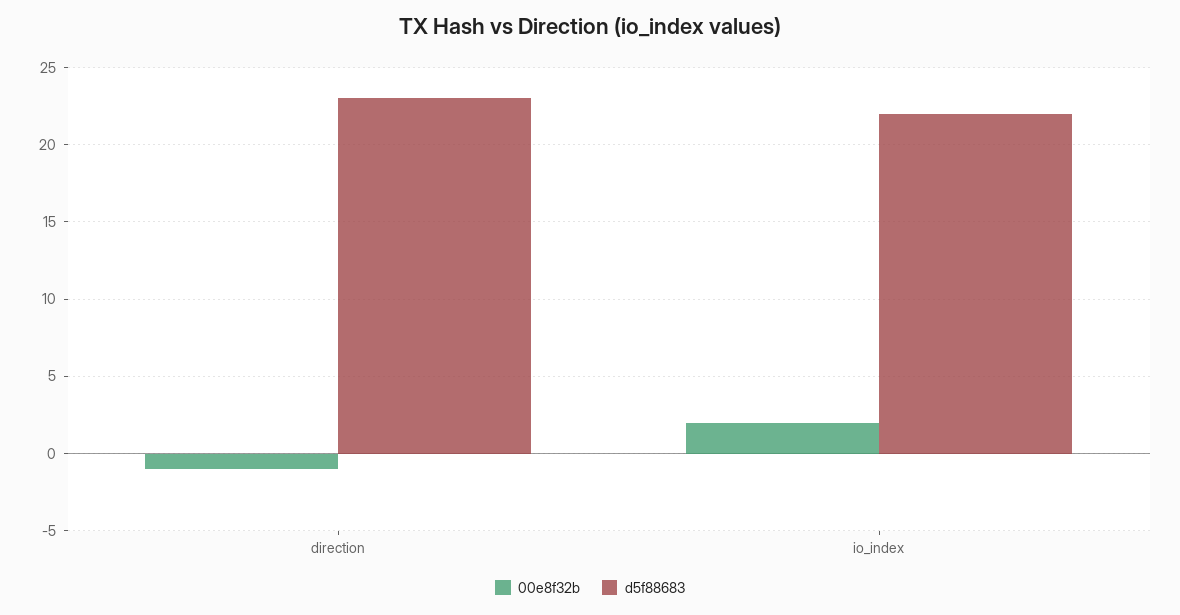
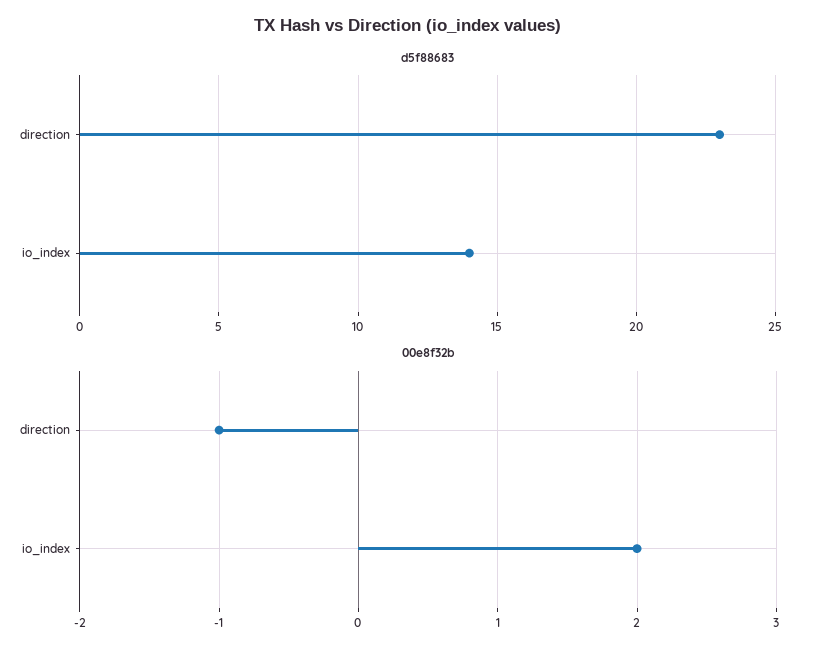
  {
    "00e8f32b": {
      "direction": -1,
      "io_index": 2
    },
    "d5f88683": {
      "direction": 23,
-     "io_index": 22
+     "io_index": 14
    }
  }

